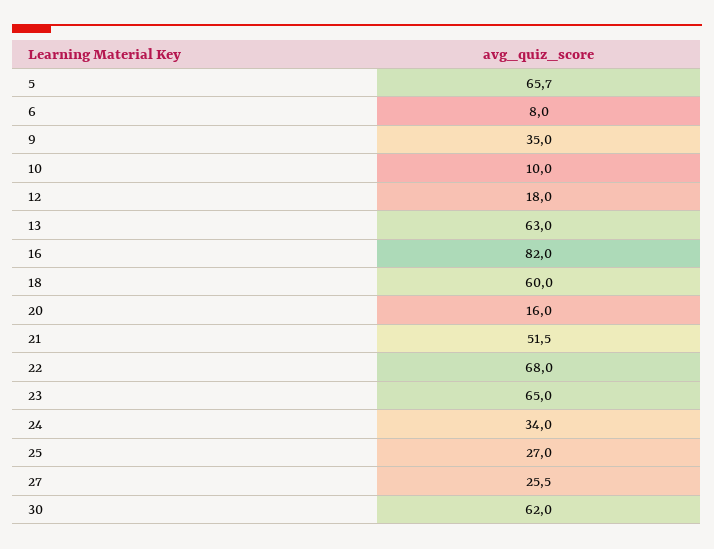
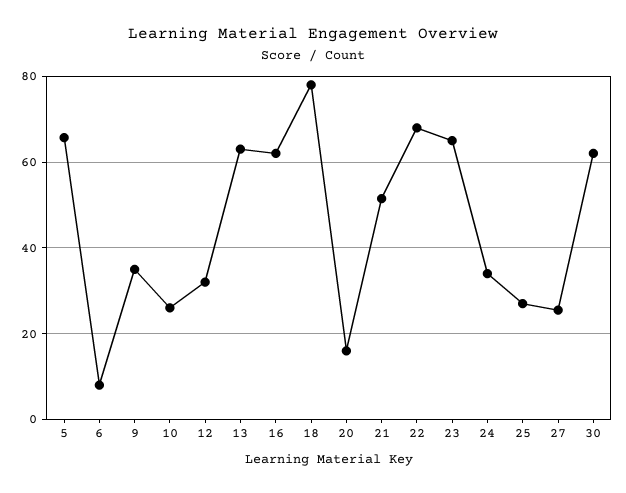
  {
    "5": 65.7,
    "6": 8,
    "9": 35,
-   "10": 10,
+   "10": 26,
-   "12": 18,
+   "12": 32,
    "13": 63,
-   "16": 82,
+   "16": 62,
-   "18": 60,
+   "18": 78,
    "20": 16,
    "21": 51.5,
    "22": 68,
    "23": 65,
    "24": 34,
    "25": 27,
    "27": 25.5,
    "30": 62
  }

